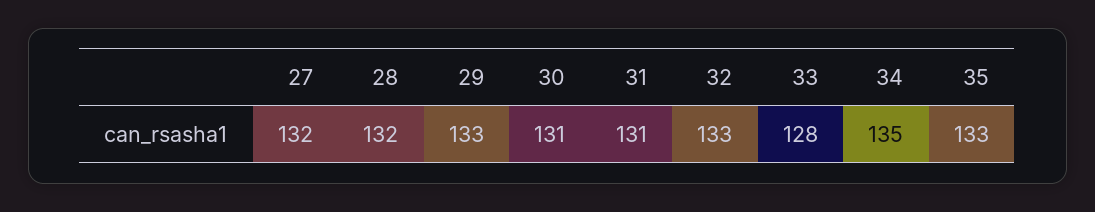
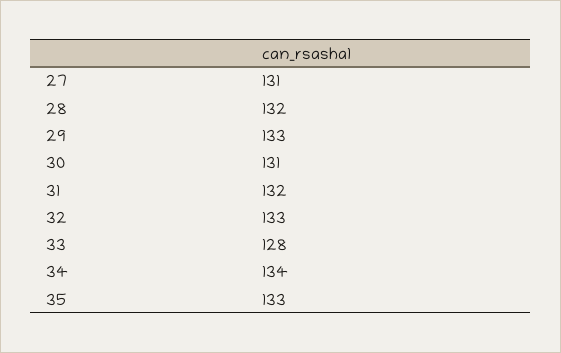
  {
-   "27": 132,
+   "27": 131,
    "28": 132,
    "29": 133,
    "30": 131,
-   "31": 131,
+   "31": 132,
    "32": 133,
    "33": 128,
-   "34": 135,
+   "34": 134,
    "35": 133
  }

